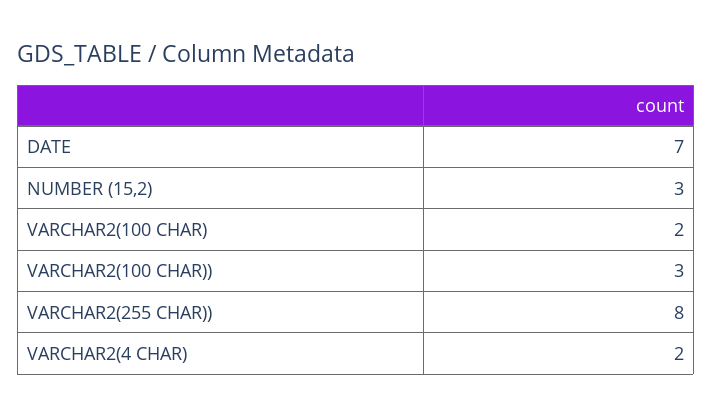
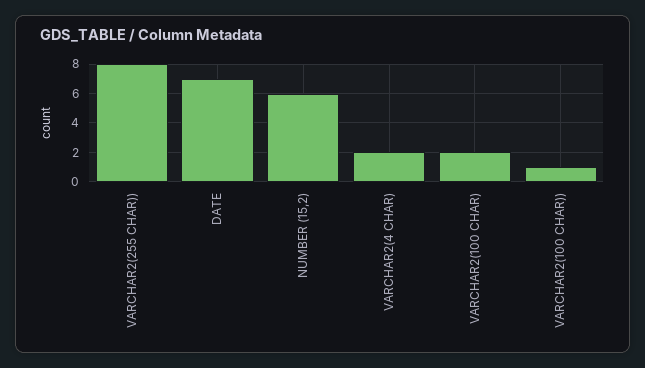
  {
    "DATE": 7,
-   "NUMBER (15,2)": 3,
+   "NUMBER (15,2)": 6,
    "VARCHAR2(100 CHAR)": 2,
-   "VARCHAR2(100 CHAR))": 3,
+   "VARCHAR2(100 CHAR))": 1,
    "VARCHAR2(255 CHAR))": 8,
    "VARCHAR2(4 CHAR)": 2
  }

